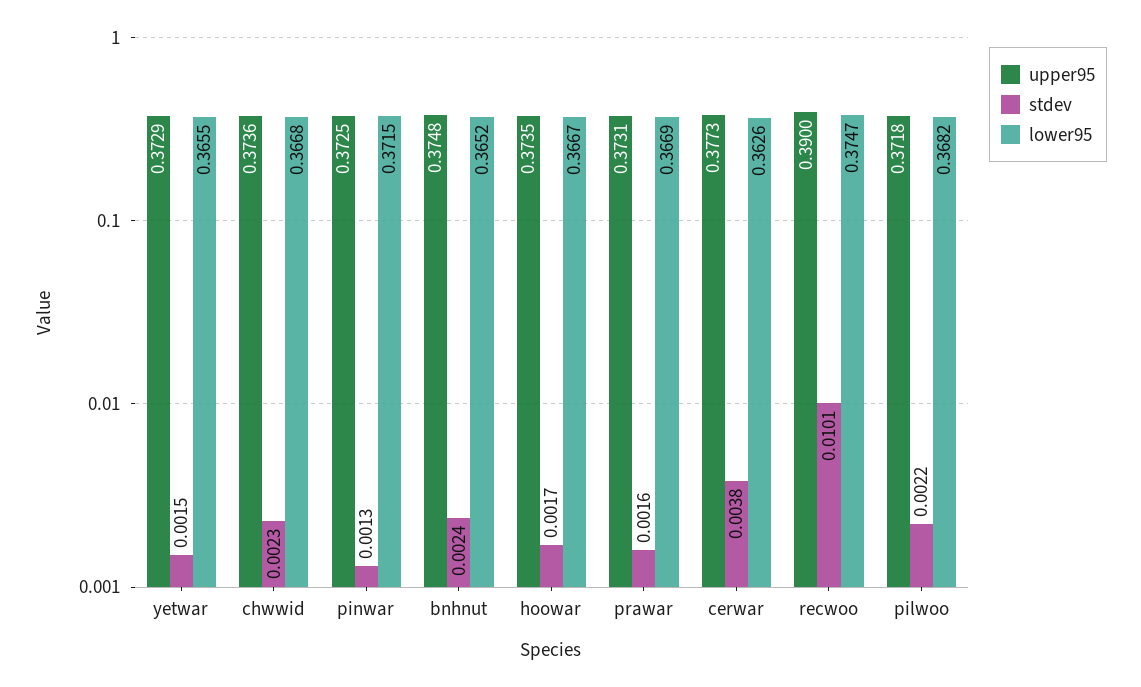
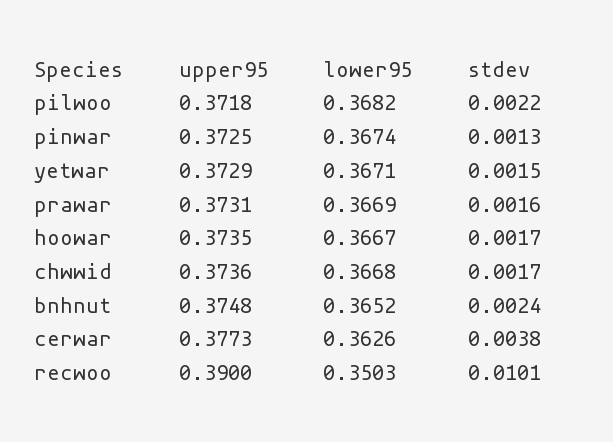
  {
    "upper95": {
      "yetwar": 0.3729,
      "chwwid": 0.3736,
      "pinwar": 0.3725,
      "bnhnut": 0.3748,
      "hoowar": 0.3735,
      "prawar": 0.3731,
      "cerwar": 0.3773,
      "recwoo": 0.39,
      "pilwoo": 0.3718
    },
    "stdev": {
      "yetwar": 0.0015,
-     "chwwid": 0.0023,
+     "chwwid": 0.0017,
      "pinwar": 0.0013,
      "bnhnut": 0.0024,
      "hoowar": 0.0017,
      "prawar": 0.0016,
      "cerwar": 0.0038,
      "recwoo": 0.0101,
      "pilwoo": 0.0022
    },
    "lower95": {
-     "yetwar": 0.3655,
+     "yetwar": 0.3671,
      "chwwid": 0.3668,
-     "pinwar": 0.3715,
+     "pinwar": 0.3674,
      "bnhnut": 0.3652,
      "hoowar": 0.3667,
      "prawar": 0.3669,
      "cerwar": 0.3626,
-     "recwoo": 0.3747,
+     "recwoo": 0.3503,
      "pilwoo": 0.3682
    }
  }

